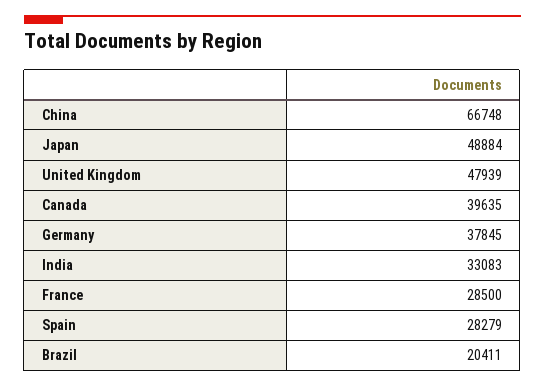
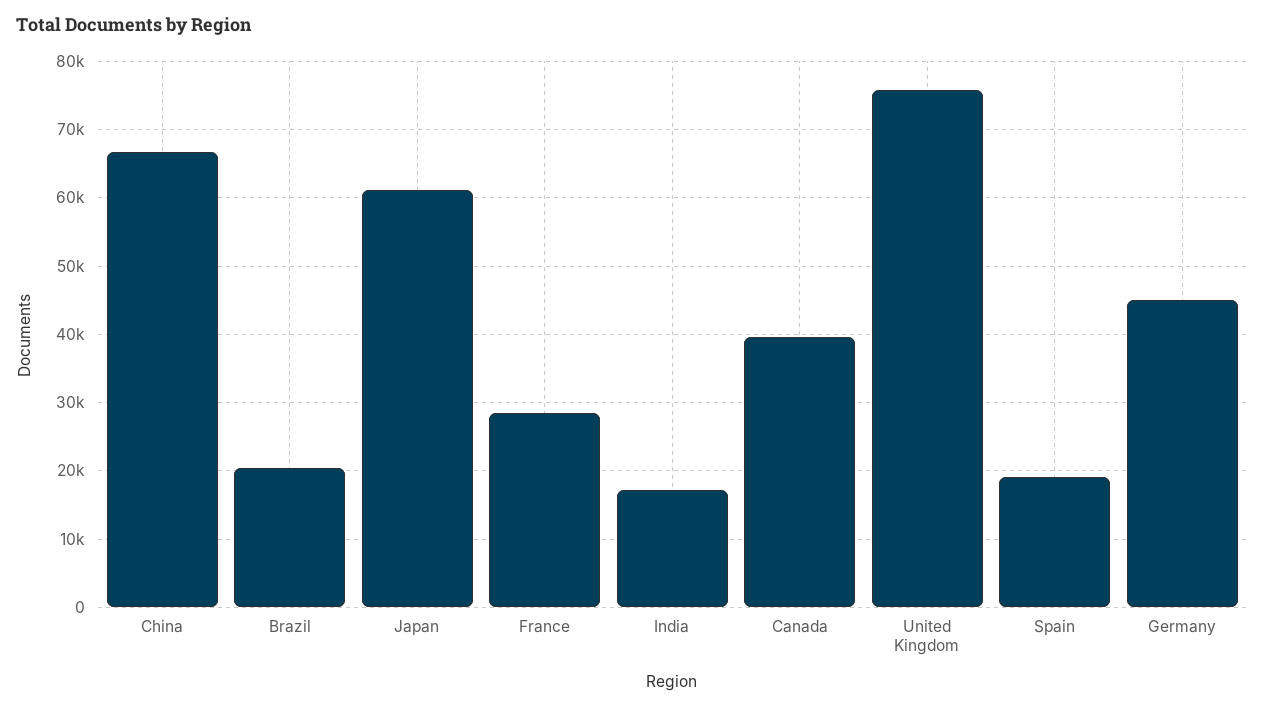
  {
    "China": 66748,
-   "Japan": 48884,
+   "Japan": 61000,
-   "United Kingdom": 47939,
+   "United Kingdom": 76000,
    "Canada": 39635,
-   "Germany": 37845,
+   "Germany": 45000,
-   "India": 33083,
+   "India": 17000,
    "France": 28500,
-   "Spain": 28279,
+   "Spain": 19000,
    "Brazil": 20411
  }

